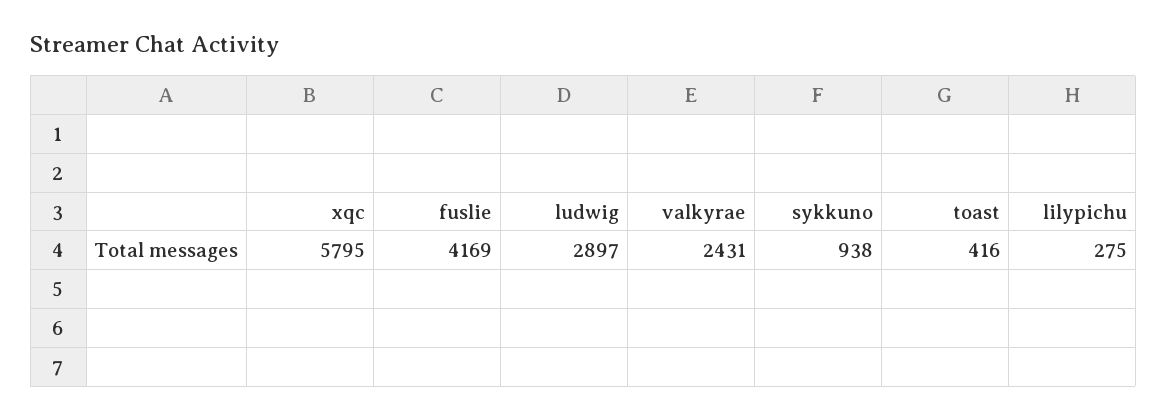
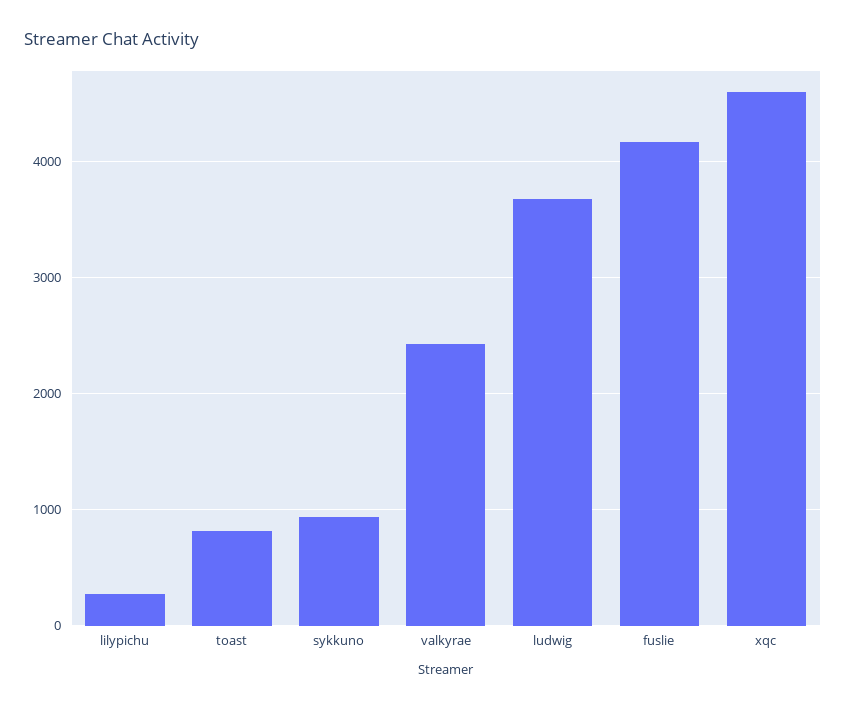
  {
-   "xqc": 5795,
+   "xqc": 4600,
    "fuslie": 4169,
-   "ludwig": 2897,
+   "ludwig": 3700,
    "valkyrae": 2431,
    "sykkuno": 938,
-   "toast": 416,
+   "toast": 800,
    "lilypichu": 275
  }

